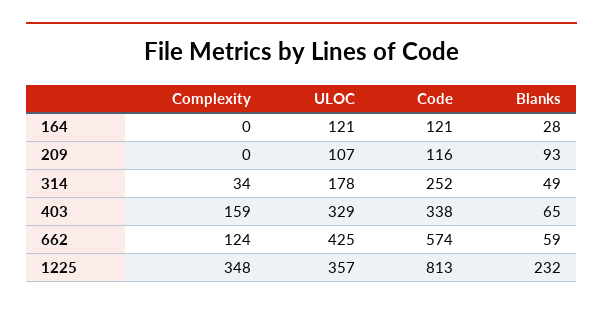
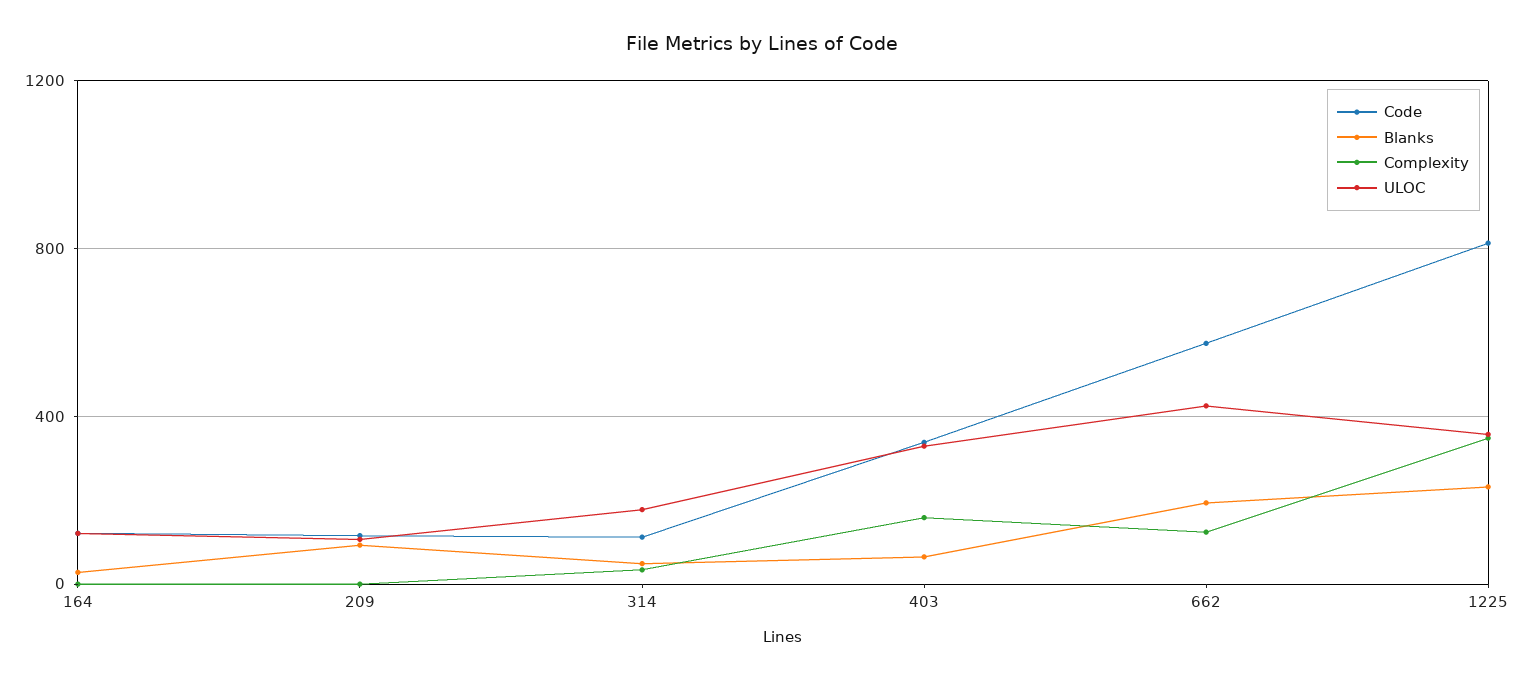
  {
    "Complexity": {
      "164": 0,
      "209": 0,
      "314": 34,
      "403": 159,
      "662": 124,
      "1225": 348
    },
    "ULOC": {
      "164": 121,
      "209": 107,
      "314": 178,
      "403": 329,
      "662": 425,
      "1225": 357
    },
    "Code": {
      "164": 121,
      "209": 116,
-     "314": 252,
+     "314": 100,
      "403": 338,
      "662": 574,
      "1225": 813
    },
    "Blanks": {
      "164": 28,
      "209": 93,
      "314": 49,
      "403": 65,
-     "662": 59,
+     "662": 200,
      "1225": 232
    }
  }

